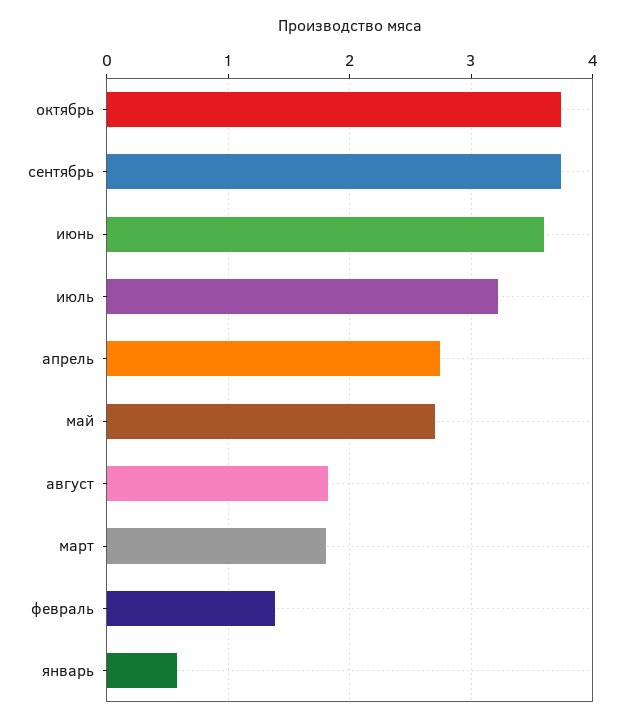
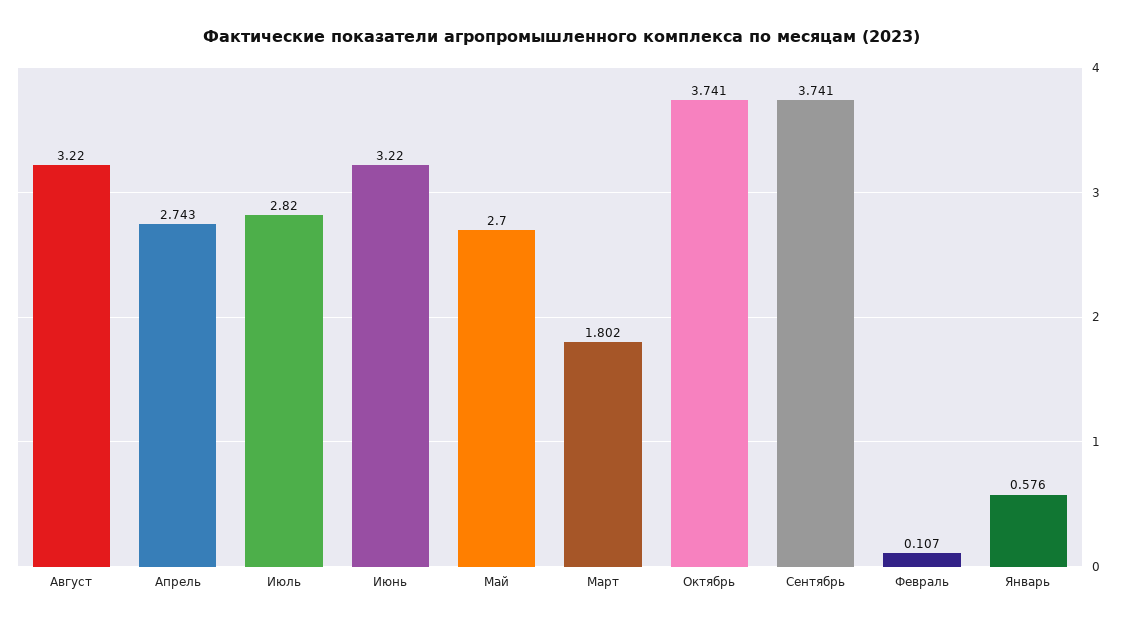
  {
    "октябрь": 3.741,
    "сентябрь": 3.741,
-   "июнь": 3.6,
+   "июнь": 3.22,
-   "июль": 3.2,
+   "июль": 2.82,
    "апрель": 2.743,
    "май": 2.7,
-   "август": 1.8,
+   "август": 3.22,
    "март": 1.802,
-   "февраль": 1.4,
+   "февраль": 0.107,
    "январь": 0.576
  }

